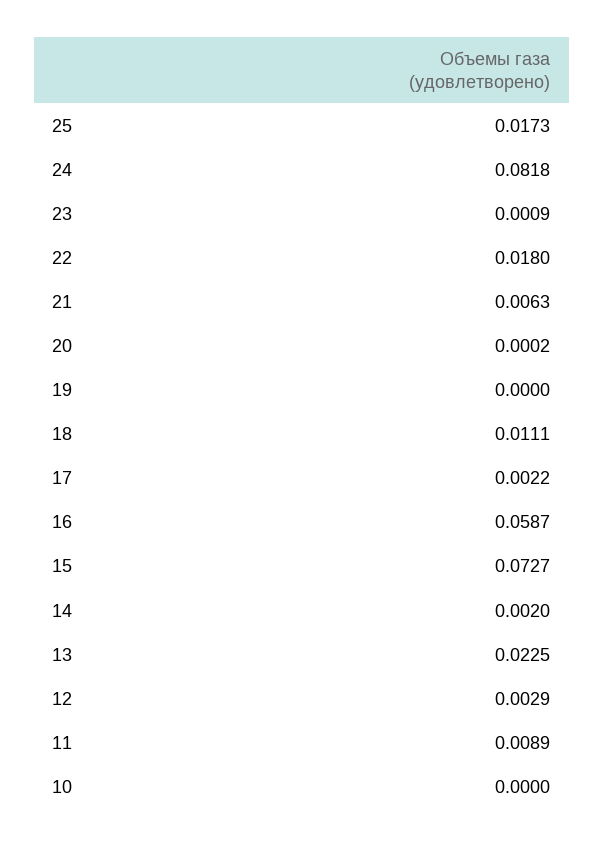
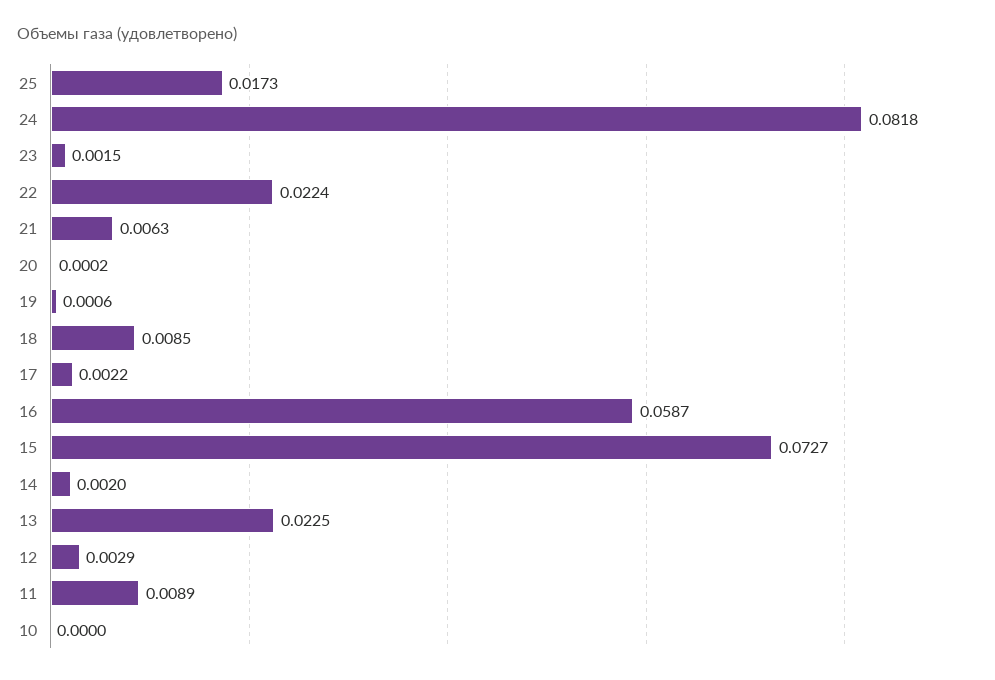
  {
    "25": 0.0173,
    "24": 0.0818,
-   "23": 0.0009,
+   "23": 0.0015,
-   "22": 0.018,
+   "22": 0.0224,
    "21": 0.0063,
    "20": 0.0002,
-   "19": 0,
+   "19": 0.0006,
-   "18": 0.0111,
+   "18": 0.0085,
    "17": 0.0022,
    "16": 0.0587,
    "15": 0.0727,
    "14": 0.002,
    "13": 0.0225,
    "12": 0.0029,
    "11": 0.0089,
    "10": 0
  }

